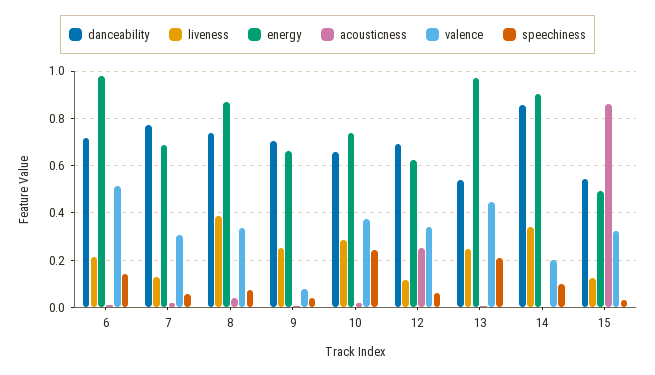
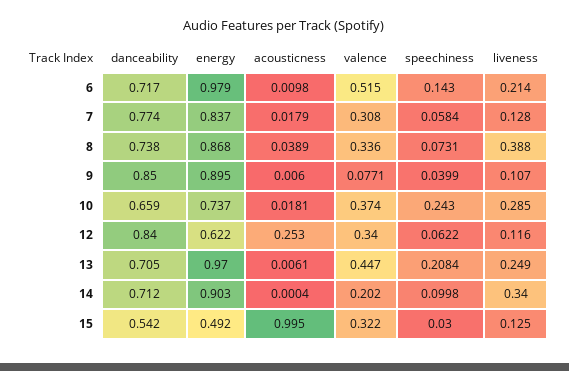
  {
    "danceability": {
      "6": 0.717,
      "7": 0.774,
      "8": 0.738,
-     "9": 0.7,
+     "9": 0.85,
      "10": 0.659,
-     "12": 0.7,
+     "12": 0.84,
-     "13": 0.55,
+     "13": 0.705,
-     "14": 0.85,
+     "14": 0.712,
      "15": 0.542
    },
    "liveness": {
      "6": 0.214,
      "7": 0.128,
      "8": 0.388,
-     "9": 0.25,
+     "9": 0.107,
      "10": 0.285,
      "12": 0.116,
      "13": 0.249,
      "14": 0.34,
      "15": 0.125
    },
    "energy": {
      "6": 0.979,
-     "7": 0.7,
+     "7": 0.837,
      "8": 0.868,
-     "9": 0.65,
+     "9": 0.895,
      "10": 0.737,
      "12": 0.622,
      "13": 0.97,
      "14": 0.903,
      "15": 0.492
    },
    "acousticness": {
      "6": 0.0098,
      "7": 0.0179,
      "8": 0.0389,
      "9": 0.006,
      "10": 0.0181,
      "12": 0.253,
      "13": 0.0061,
      "14": 0.0004,
-     "15": 0.85
+     "15": 0.995
    },
    "valence": {
      "6": 0.515,
      "7": 0.308,
      "8": 0.336,
      "9": 0.0771,
      "10": 0.374,
      "12": 0.34,
      "13": 0.447,
      "14": 0.202,
      "15": 0.322
    },
    "speechiness": {
      "6": 0.143,
      "7": 0.0584,
      "8": 0.0731,
      "9": 0.0399,
      "10": 0.243,
      "12": 0.0622,
      "13": 0.2084,
      "14": 0.0998,
      "15": 0.03
    }
  }

